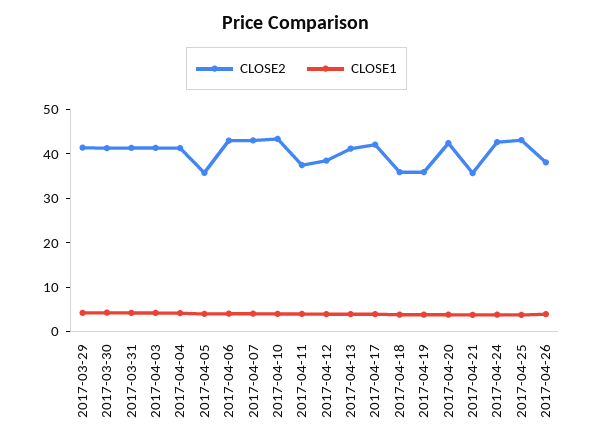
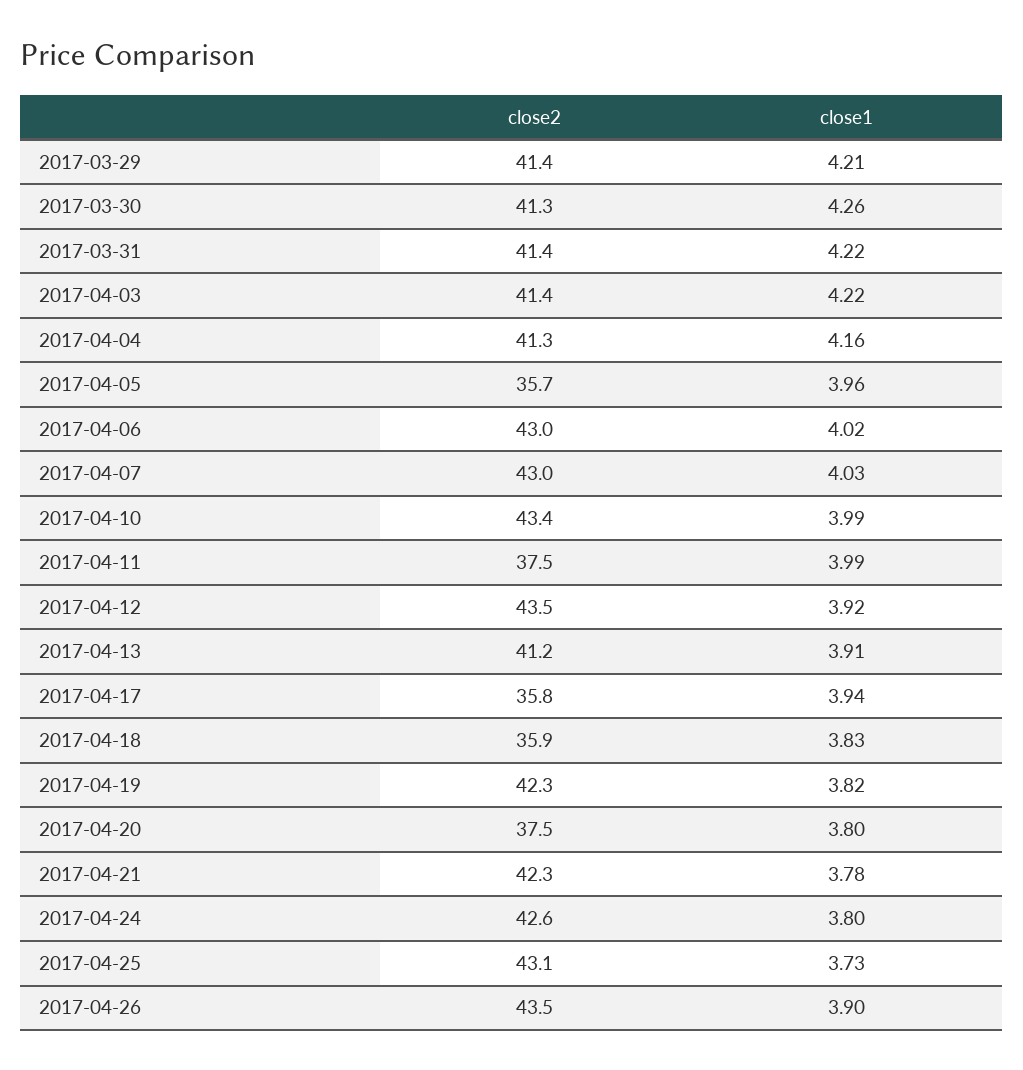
  {
    "CLOSE2": {
      "2017-03-29": 41.4,
      "2017-03-30": 41.3,
      "2017-03-31": 41.4,
      "2017-04-03": 41.4,
      "2017-04-04": 41.3,
      "2017-04-05": 35.7,
      "2017-04-06": 43,
      "2017-04-07": 43,
      "2017-04-10": 43.4,
      "2017-04-11": 37.5,
-     "2017-04-12": 38,
+     "2017-04-12": 43.5,
      "2017-04-13": 41.2,
-     "2017-04-17": 42,
+     "2017-04-17": 35.8,
      "2017-04-18": 35.9,
-     "2017-04-19": 36,
+     "2017-04-19": 42.3,
-     "2017-04-20": 42,
+     "2017-04-20": 37.5,
-     "2017-04-21": 36,
+     "2017-04-21": 42.3,
      "2017-04-24": 42.6,
      "2017-04-25": 43.1,
-     "2017-04-26": 38
+     "2017-04-26": 43.5
    },
    "CLOSE1": {
      "2017-03-29": 4.21,
      "2017-03-30": 4.26,
      "2017-03-31": 4.22,
      "2017-04-03": 4.22,
      "2017-04-04": 4.16,
      "2017-04-05": 3.96,
      "2017-04-06": 4.02,
      "2017-04-07": 4.03,
      "2017-04-10": 3.99,
      "2017-04-11": 3.99,
      "2017-04-12": 3.92,
      "2017-04-13": 3.91,
      "2017-04-17": 3.94,
      "2017-04-18": 3.83,
      "2017-04-19": 3.82,
      "2017-04-20": 3.8,
      "2017-04-21": 3.78,
      "2017-04-24": 3.8,
      "2017-04-25": 3.73,
      "2017-04-26": 3.9
    }
  }

